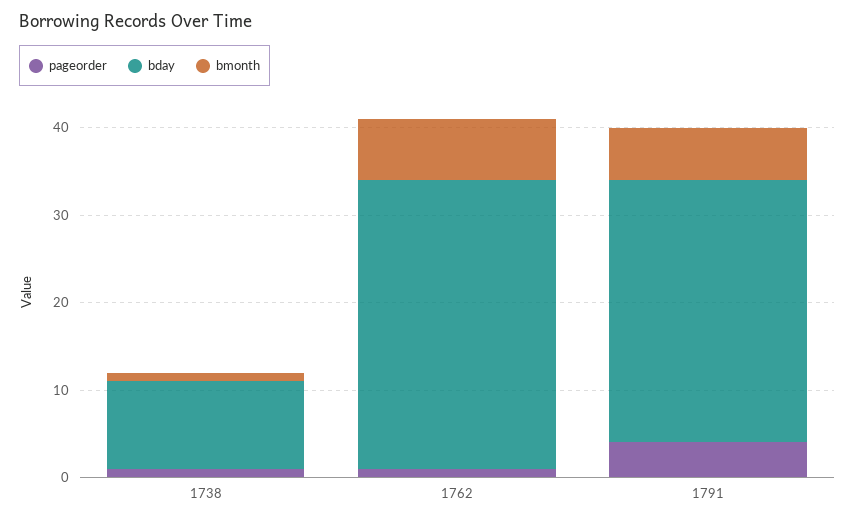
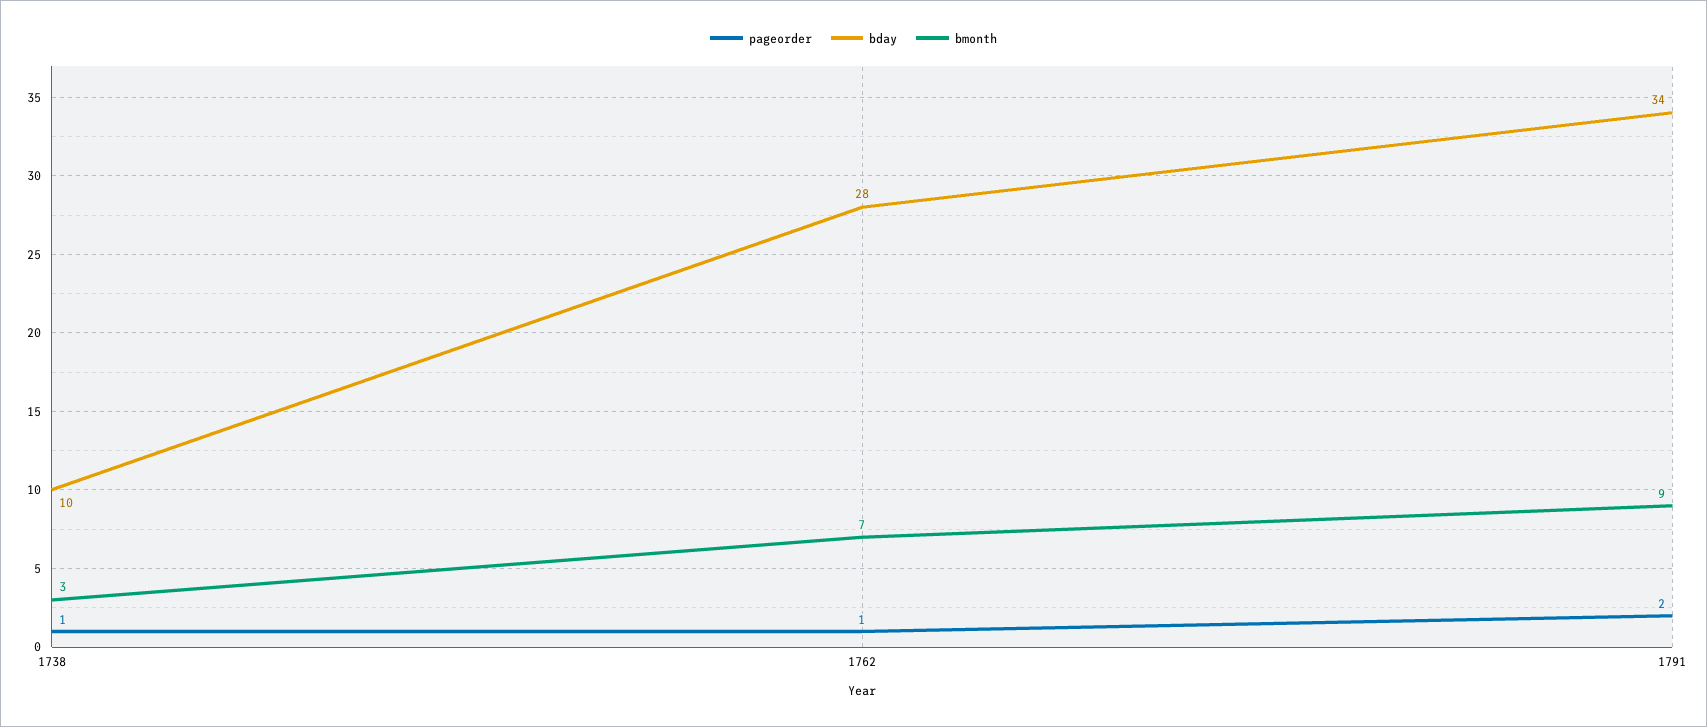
  {
    "pageorder": {
      "1738": 1,
      "1762": 1,
-     "1791": 4
+     "1791": 2
    },
    "bday": {
      "1738": 10,
-     "1762": 33,
+     "1762": 28,
-     "1791": 30
+     "1791": 34
    },
    "bmonth": {
-     "1738": 1,
+     "1738": 3,
      "1762": 7,
-     "1791": 6
+     "1791": 9
    }
  }

